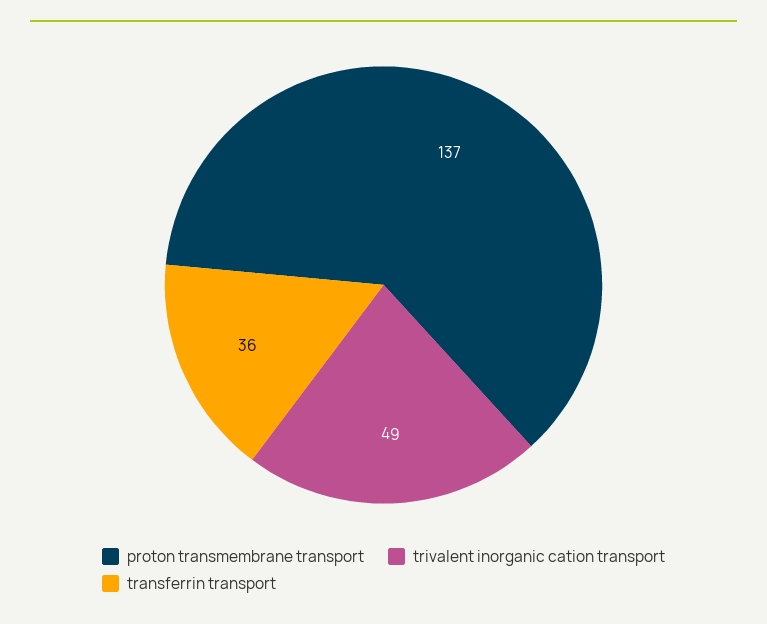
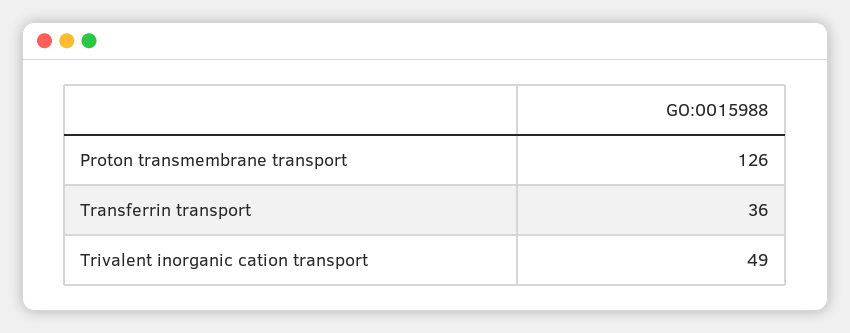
  {
-   "proton transmembrane transport": 137,
+   "proton transmembrane transport": 126,
    "trivalent inorganic cation transport": 49,
    "transferrin transport": 36
  }

